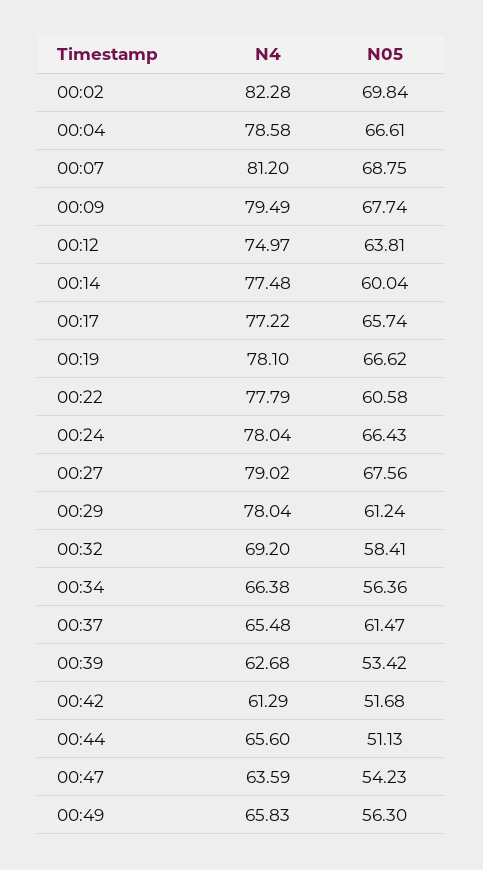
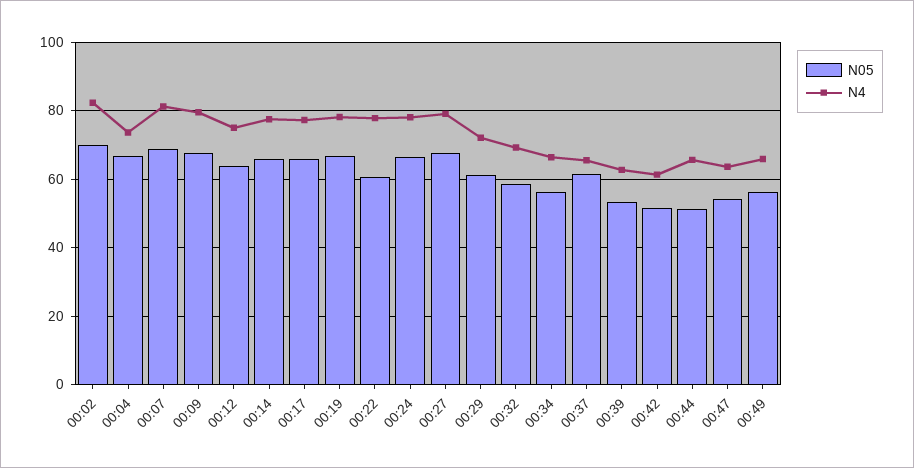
  {
    "N4": {
      "00:02": 82.28,
-     "00:04": 78.58,
+     "00:04": 74,
      "00:07": 81.2,
      "00:09": 79.49,
      "00:12": 74.97,
      "00:14": 77.48,
      "00:17": 77.22,
      "00:19": 78.1,
      "00:22": 77.79,
      "00:24": 78.04,
      "00:27": 79.02,
-     "00:29": 78.04,
+     "00:29": 72,
      "00:32": 69.2,
      "00:34": 66.38,
      "00:37": 65.48,
      "00:39": 62.68,
      "00:42": 61.29,
      "00:44": 65.6,
      "00:47": 63.59,
      "00:49": 65.83
    },
    "N05": {
      "00:02": 69.84,
      "00:04": 66.61,
      "00:07": 68.75,
      "00:09": 67.74,
      "00:12": 63.81,
-     "00:14": 60.04,
+     "00:14": 66,
      "00:17": 65.74,
      "00:19": 66.62,
      "00:22": 60.58,
      "00:24": 66.43,
      "00:27": 67.56,
      "00:29": 61.24,
      "00:32": 58.41,
      "00:34": 56.36,
      "00:37": 61.47,
      "00:39": 53.42,
      "00:42": 51.68,
      "00:44": 51.13,
      "00:47": 54.23,
      "00:49": 56.3
    }
  }

